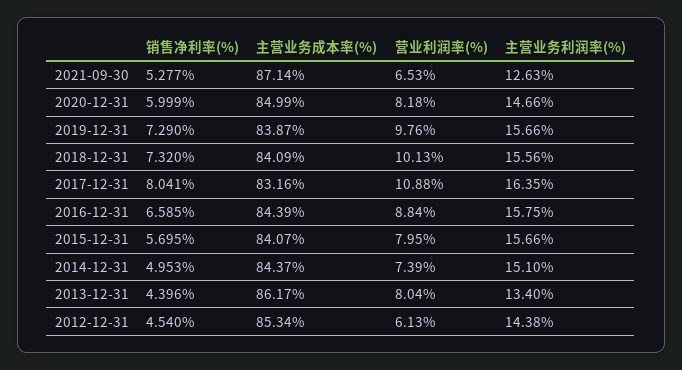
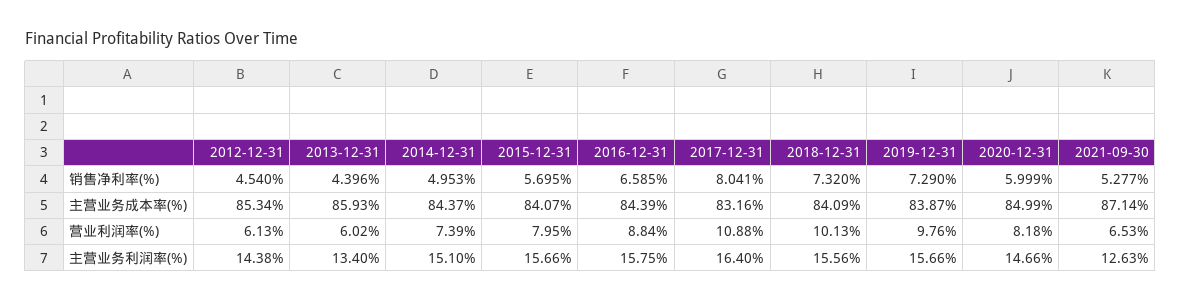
  {
    "销售净利率(%)": {
      "2021-09-30": 5.277,
      "2020-12-31": 5.999,
      "2019-12-31": 7.29,
      "2018-12-31": 7.32,
      "2017-12-31": 8.041,
      "2016-12-31": 6.585,
      "2015-12-31": 5.695,
      "2014-12-31": 4.953,
      "2013-12-31": 4.396,
      "2012-12-31": 4.54
    },
    "主营业务成本率(%)": {
      "2021-09-30": 87.14,
      "2020-12-31": 84.99,
      "2019-12-31": 83.87,
      "2018-12-31": 84.09,
      "2017-12-31": 83.16,
      "2016-12-31": 84.39,
      "2015-12-31": 84.07,
      "2014-12-31": 84.37,
-     "2013-12-31": 86.17,
+     "2013-12-31": 85.93,
      "2012-12-31": 85.34
    },
    "营业利润率(%)": {
      "2021-09-30": 6.53,
      "2020-12-31": 8.18,
      "2019-12-31": 9.76,
      "2018-12-31": 10.13,
      "2017-12-31": 10.88,
      "2016-12-31": 8.84,
      "2015-12-31": 7.95,
      "2014-12-31": 7.39,
-     "2013-12-31": 8.04,
+     "2013-12-31": 6.02,
      "2012-12-31": 6.13
    },
    "主营业务利润率(%)": {
      "2021-09-30": 12.63,
      "2020-12-31": 14.66,
      "2019-12-31": 15.66,
      "2018-12-31": 15.56,
-     "2017-12-31": 16.35,
+     "2017-12-31": 16.4,
      "2016-12-31": 15.75,
      "2015-12-31": 15.66,
      "2014-12-31": 15.1,
      "2013-12-31": 13.4,
      "2012-12-31": 14.38
    }
  }

